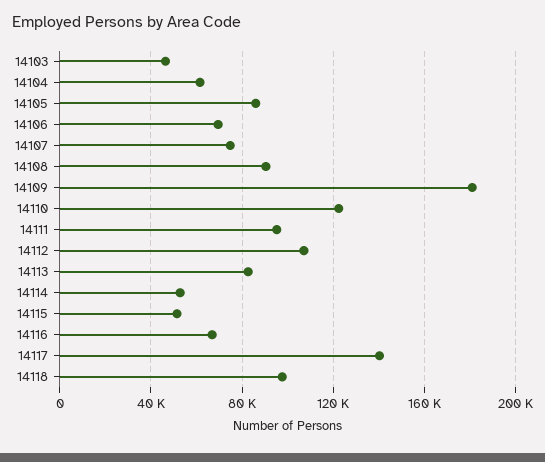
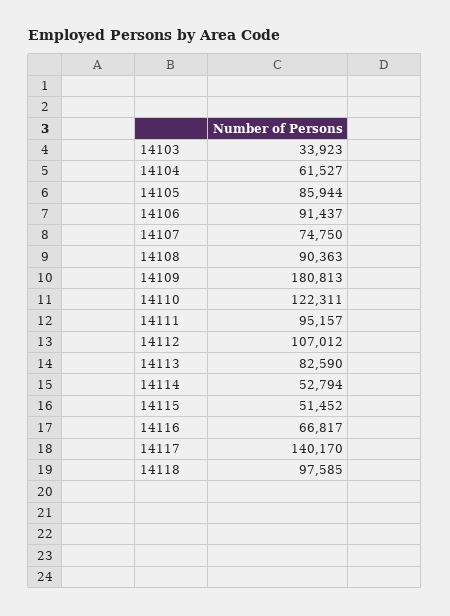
  {
-   "14103": 45000,
+   "14103": 33923,
    "14104": 61527,
    "14105": 85944,
-   "14106": 70000,
+   "14106": 91437,
    "14107": 74750,
    "14108": 90363,
    "14109": 180813,
    "14110": 122311,
    "14111": 95157,
    "14112": 107012,
    "14113": 82590,
    "14114": 52794,
    "14115": 51452,
    "14116": 66817,
    "14117": 140170,
    "14118": 97585
  }

